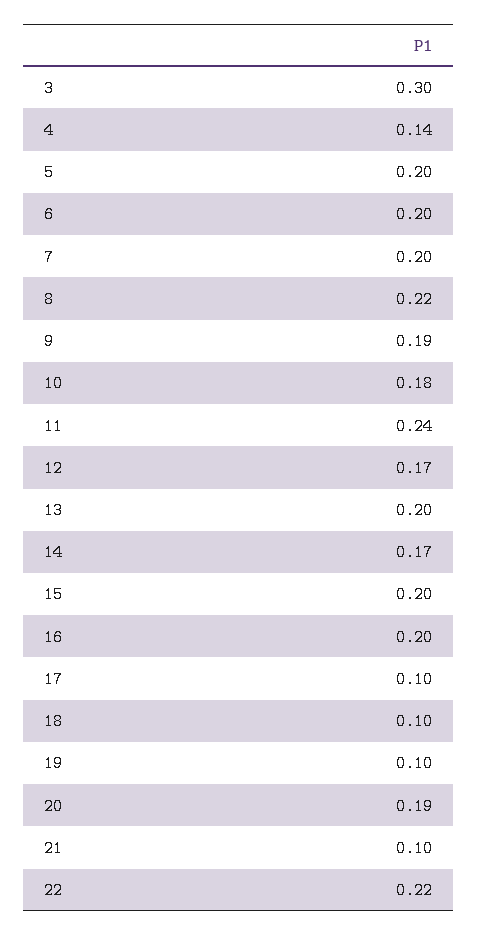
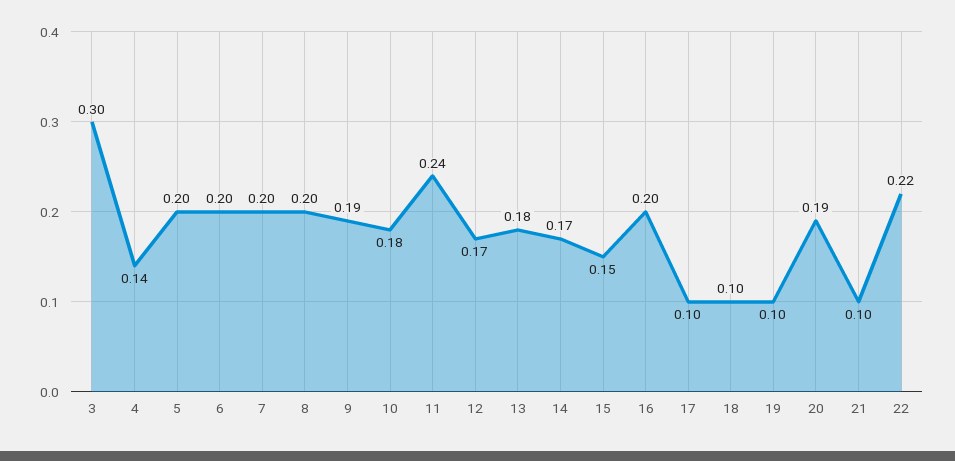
  {
    "3": 0.3,
    "4": 0.14,
    "5": 0.2,
    "6": 0.2,
    "7": 0.2,
-   "8": 0.22,
+   "8": 0.2,
    "9": 0.19,
    "10": 0.18,
    "11": 0.24,
    "12": 0.17,
-   "13": 0.2,
+   "13": 0.18,
    "14": 0.17,
-   "15": 0.2,
+   "15": 0.15,
    "16": 0.2,
    "17": 0.1,
    "18": 0.1,
    "19": 0.1,
    "20": 0.19,
    "21": 0.1,
    "22": 0.22
  }

